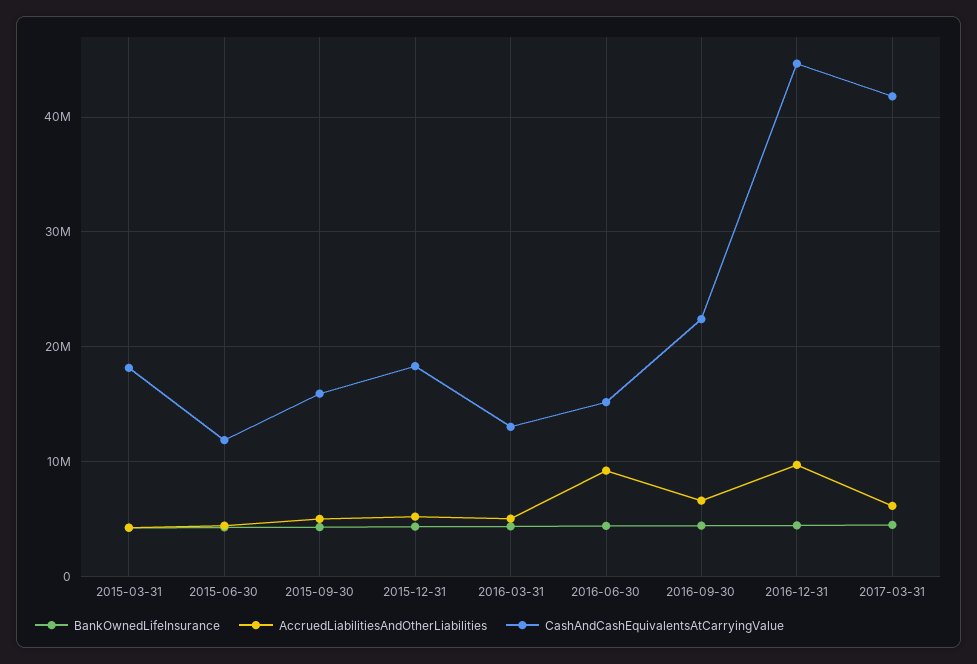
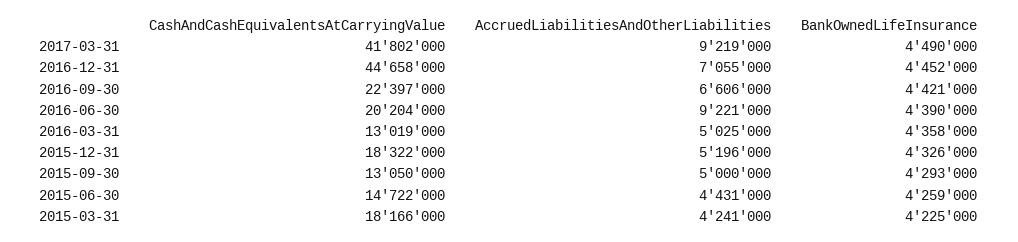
  {
    "BankOwnedLifeInsurance": {
      "2015-03-31": 4225000,
      "2015-06-30": 4259000,
      "2015-09-30": 4293000,
      "2015-12-31": 4326000,
      "2016-03-31": 4358000,
      "2016-06-30": 4390000,
      "2016-09-30": 4421000,
      "2016-12-31": 4452000,
      "2017-03-31": 4490000
    },
    "AccruedLiabilitiesAndOtherLiabilities": {
      "2015-03-31": 4241000,
      "2015-06-30": 4431000,
      "2015-09-30": 5000000,
      "2015-12-31": 5196000,
      "2016-03-31": 5025000,
      "2016-06-30": 9221000,
      "2016-09-30": 6606000,
-     "2016-12-31": 10000000,
+     "2016-12-31": 7055000,
-     "2017-03-31": 6000000
+     "2017-03-31": 9219000
    },
    "CashAndCashEquivalentsAtCarryingValue": {
      "2015-03-31": 18166000,
-     "2015-06-30": 12000000,
+     "2015-06-30": 14722000,
-     "2015-09-30": 16000000,
+     "2015-09-30": 13050000,
      "2015-12-31": 18322000,
      "2016-03-31": 13019000,
-     "2016-06-30": 15000000,
+     "2016-06-30": 20204000,
      "2016-09-30": 22397000,
      "2016-12-31": 44658000,
      "2017-03-31": 41802000
    }
  }

